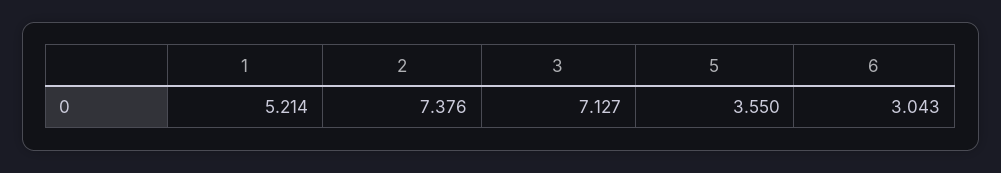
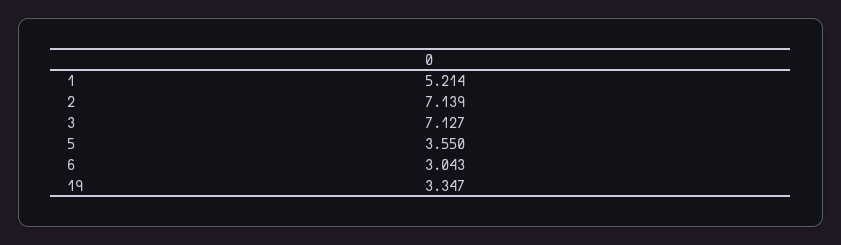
  {
    "1": 5.214,
-   "2": 7.376,
+   "2": 7.139,
    "3": 7.127,
    "5": 3.55,
-   "6": 3.043
+   "6": 3.043,
+   "19": 3.347
  }

